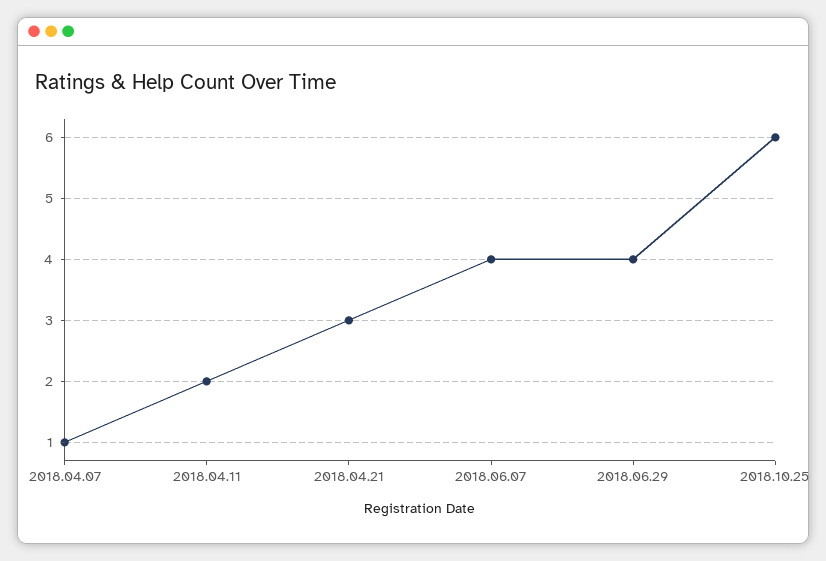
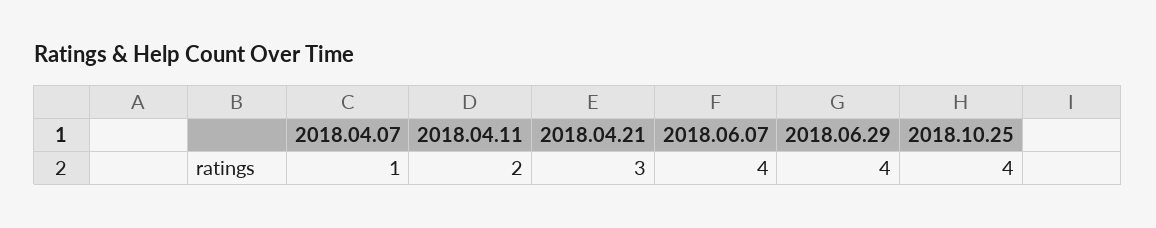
  {
    "2018.04.07": 1,
    "2018.04.11": 2,
    "2018.04.21": 3,
    "2018.06.07": 4,
    "2018.06.29": 4,
-   "2018.10.25": 6
+   "2018.10.25": 4
  }

